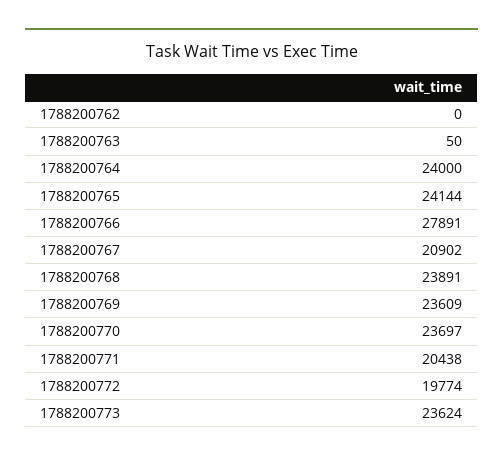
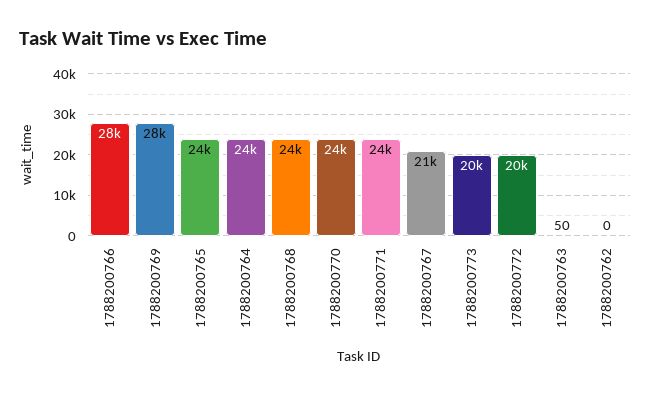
  {
    "1788200762": 0,
    "1788200763": 50,
    "1788200764": 24000,
    "1788200765": 24144,
    "1788200766": 27891,
    "1788200767": 20902,
    "1788200768": 23891,
-   "1788200769": 23609,
+   "1788200769": 28000,
    "1788200770": 23697,
-   "1788200771": 20438,
+   "1788200771": 24000,
    "1788200772": 19774,
-   "1788200773": 23624
+   "1788200773": 20000
  }

